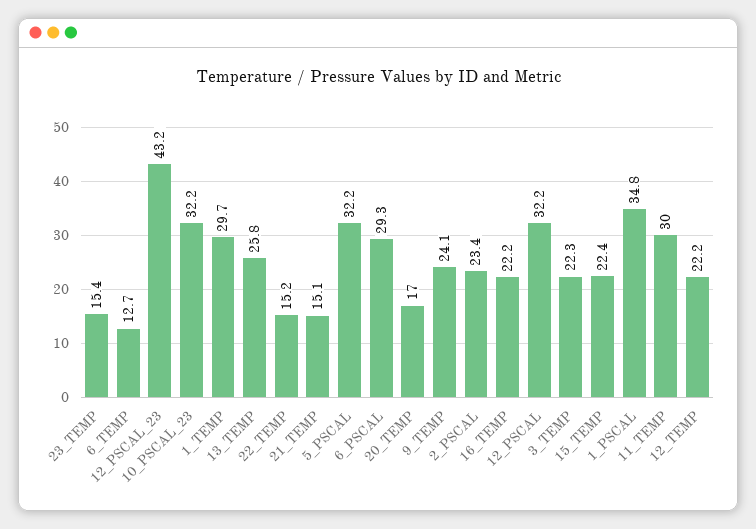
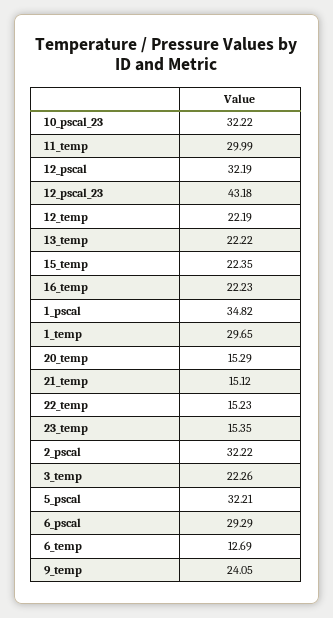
  {
    "23_TEMP": 15.35,
    "6_TEMP": 12.69,
    "12_PSCAL_23": 43.18,
    "10_PSCAL_23": 32.22,
    "1_TEMP": 29.65,
-   "13_TEMP": 25.8,
+   "13_TEMP": 22.22,
    "22_TEMP": 15.23,
    "21_TEMP": 15.12,
    "5_PSCAL": 32.21,
    "6_PSCAL": 29.29,
-   "20_TEMP": 17,
+   "20_TEMP": 15.29,
    "9_TEMP": 24.05,
-   "2_PSCAL": 23.4,
+   "2_PSCAL": 32.22,
    "16_TEMP": 22.23,
    "12_PSCAL": 32.19,
    "3_TEMP": 22.26,
    "15_TEMP": 22.35,
    "1_PSCAL": 34.82,
    "11_TEMP": 29.99,
    "12_TEMP": 22.19
  }

